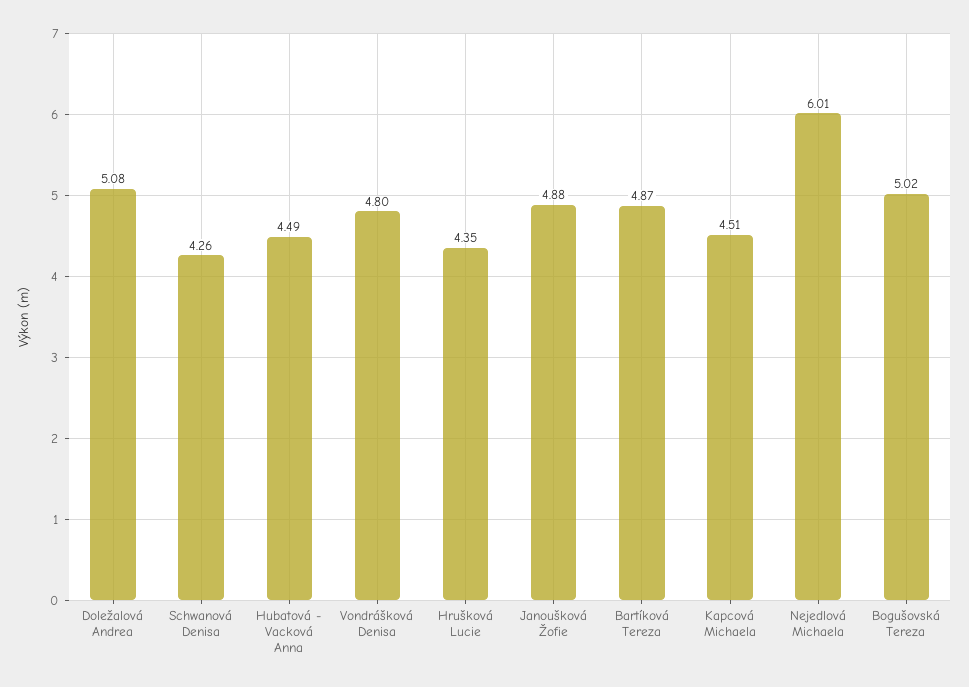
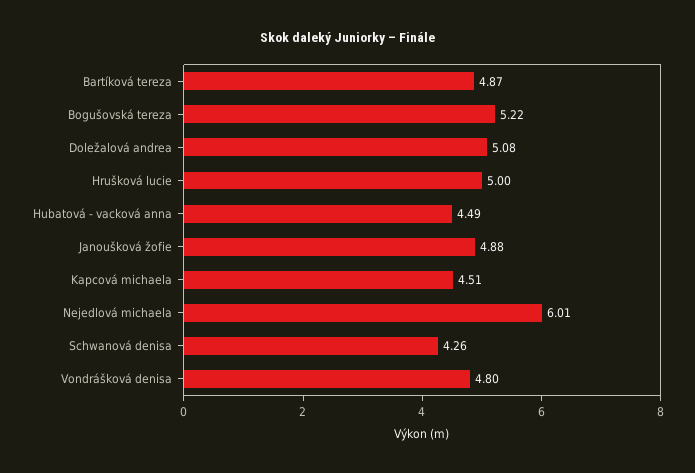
  {
    "Doležalová Andrea": 5.08,
    "Schwanová Denisa": 4.26,
    "Hubatová - Vacková Anna": 4.49,
    "Vondrášková Denisa": 4.8,
-   "Hrušková Lucie": 4.35,
+   "Hrušková Lucie": 5,
    "Janoušková Žofie": 4.88,
    "Bartíková Tereza": 4.87,
    "Kapcová Michaela": 4.51,
    "Nejedlová Michaela": 6.01,
-   "Bogušovská Tereza": 5.02
+   "Bogušovská Tereza": 5.22
  }

